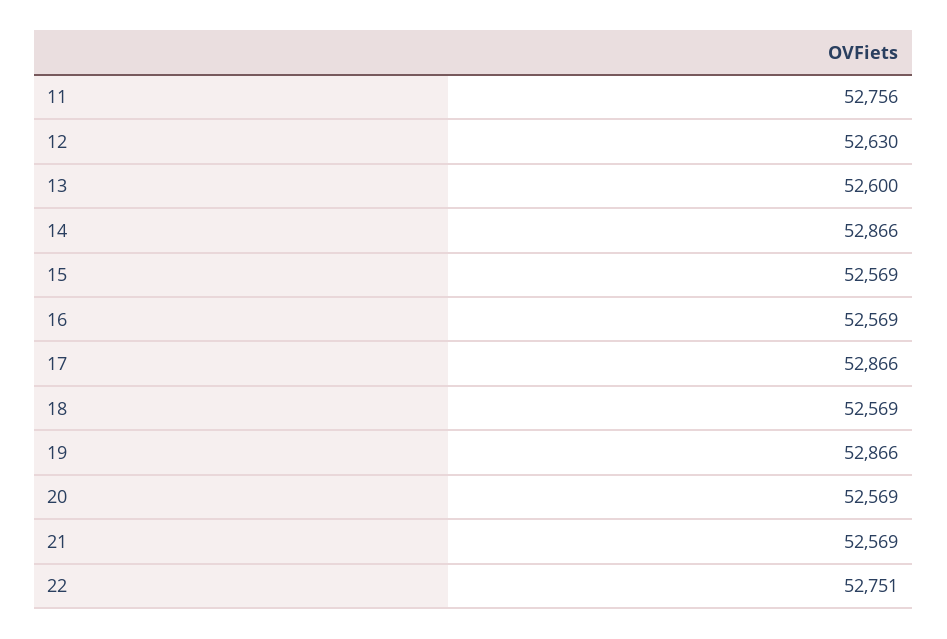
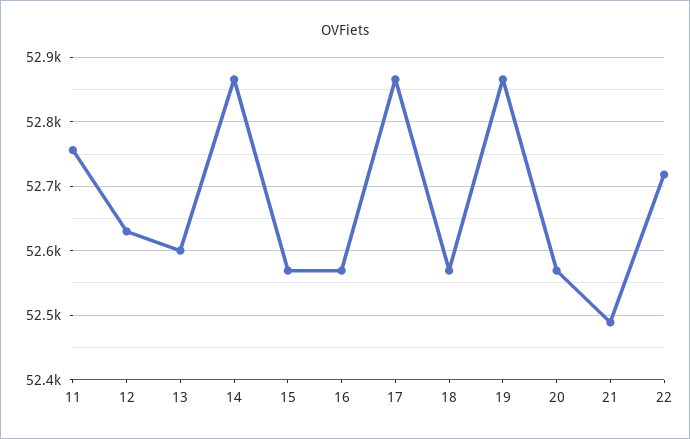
  {
    "11": 52756,
    "12": 52630,
    "13": 52600,
    "14": 52866,
    "15": 52569,
    "16": 52569,
    "17": 52866,
    "18": 52569,
    "19": 52866,
    "20": 52569,
-   "21": 52569,
+   "21": 52490,
-   "22": 52751
+   "22": 52720
  }

